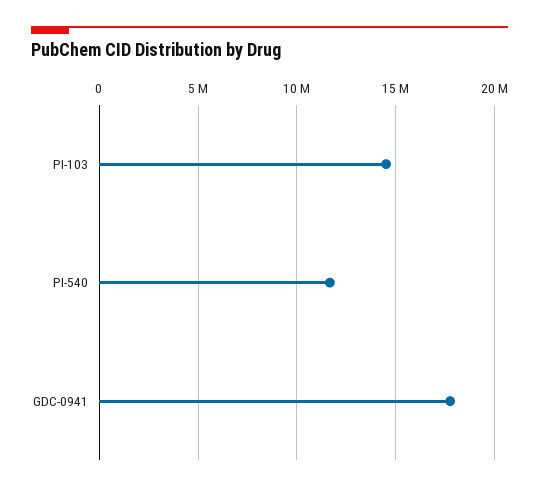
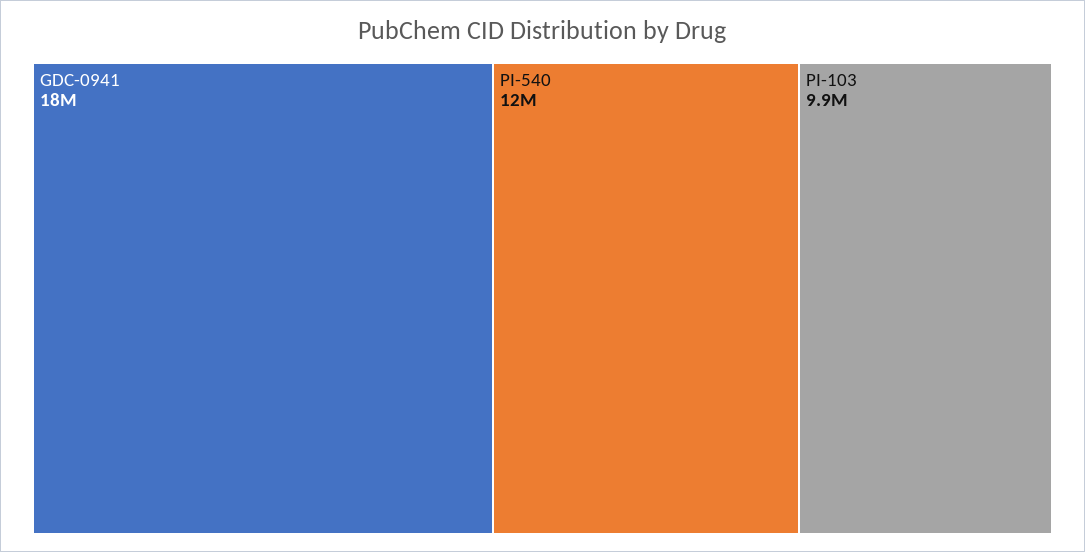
  {
-   "PI-103": 14500000,
+   "PI-103": 9900000,
    "PI-540": 12000000,
    "GDC-0941": 18000000
  }

